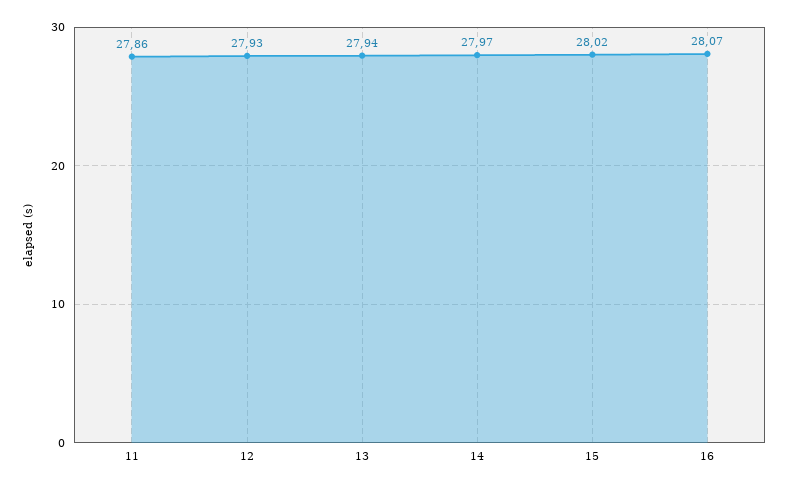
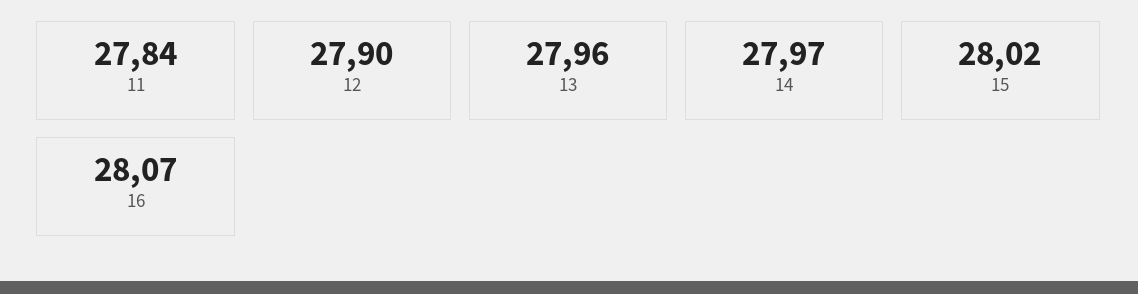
  {
-   "11": 27.86,
+   "11": 27.84,
-   "12": 27.93,
+   "12": 27.9,
-   "13": 27.94,
+   "13": 27.96,
    "14": 27.97,
    "15": 28.02,
    "16": 28.07
  }

